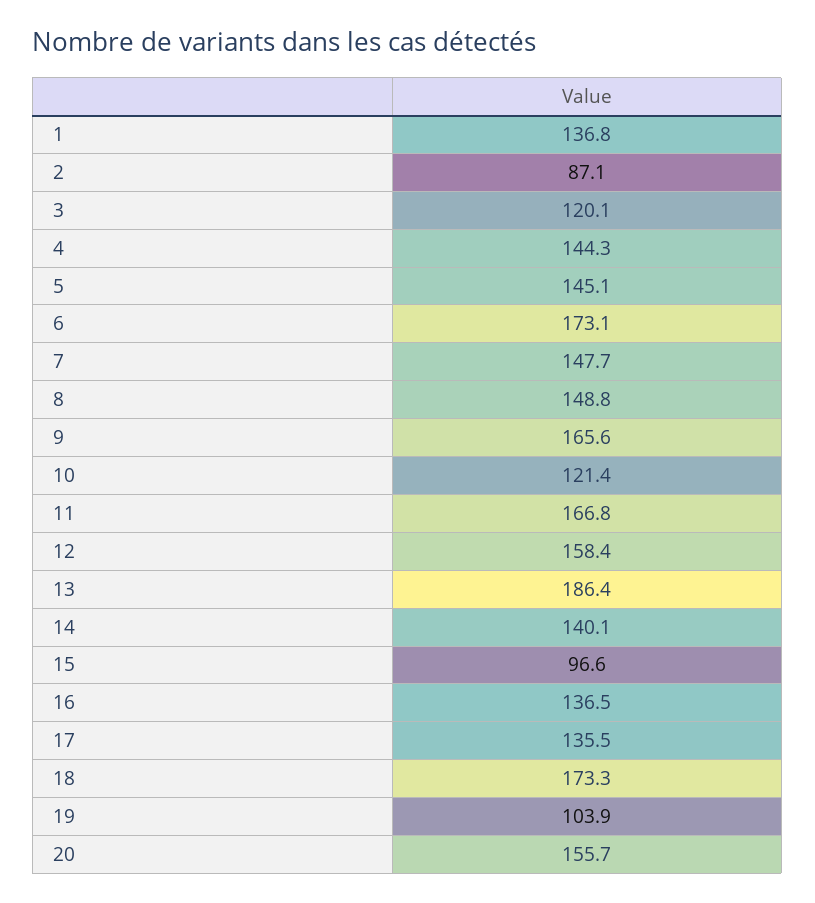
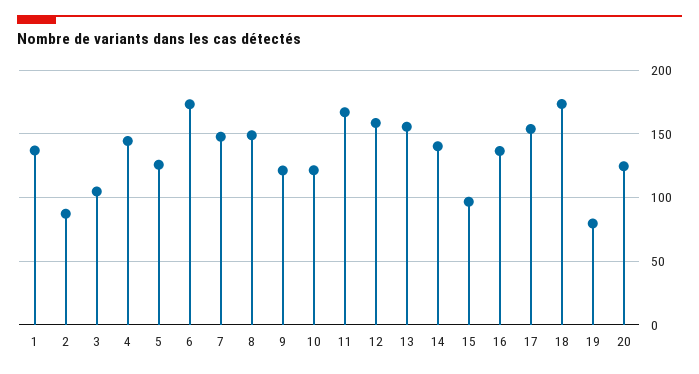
  {
    "1": 136.8,
    "2": 87.1,
-   "3": 120.1,
+   "3": 105,
    "4": 144.3,
-   "5": 145.1,
+   "5": 125,
    "6": 173.1,
    "7": 147.7,
    "8": 148.8,
-   "9": 165.6,
+   "9": 120,
    "10": 121.4,
    "11": 166.8,
    "12": 158.4,
-   "13": 186.4,
+   "13": 155,
    "14": 140.1,
    "15": 96.6,
    "16": 136.5,
-   "17": 135.5,
+   "17": 155,
    "18": 173.3,
-   "19": 103.9,
+   "19": 80,
-   "20": 155.7
+   "20": 125
  }

